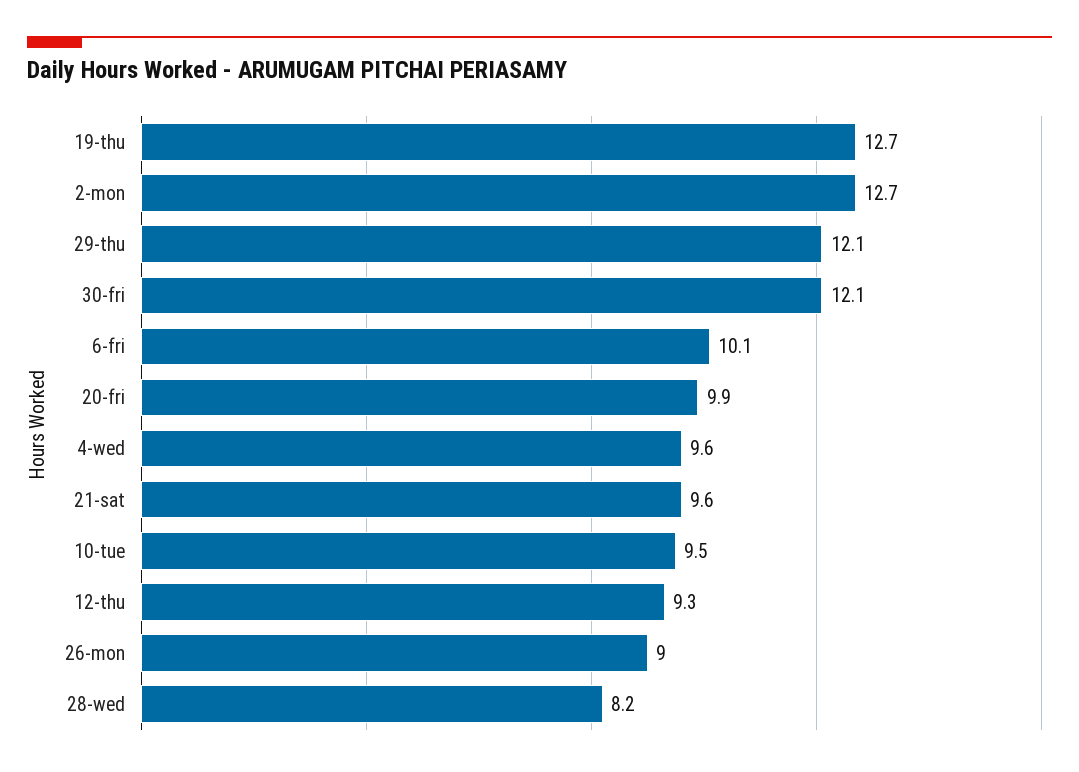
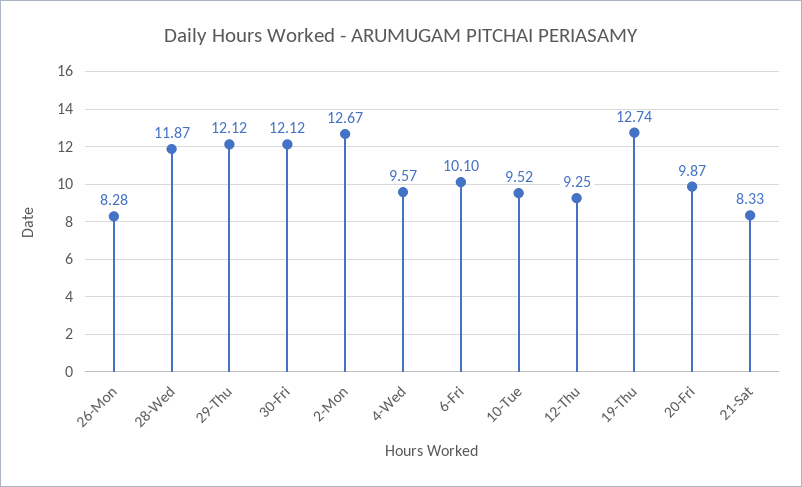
  {
    "19-thu": 12.74,
    "2-mon": 12.67,
    "29-thu": 12.12,
    "30-fri": 12.12,
    "6-fri": 10.1,
    "20-fri": 9.87,
    "4-wed": 9.57,
-   "21-sat": 9.6,
+   "21-sat": 8.33,
    "10-tue": 9.52,
    "12-thu": 9.25,
-   "26-mon": 9,
+   "26-mon": 8.28,
-   "28-wed": 8.2
+   "28-wed": 11.87
  }

